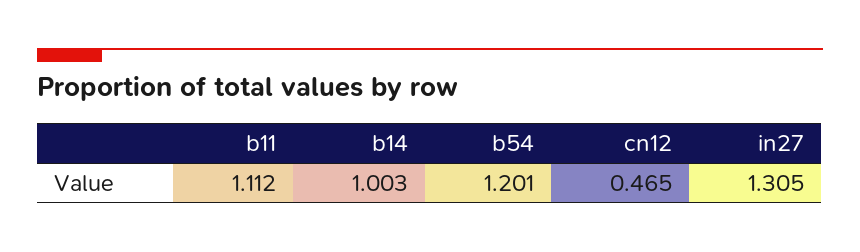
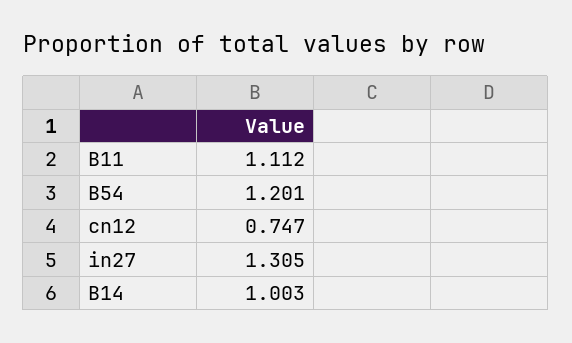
  {
    "b11": 1.112,
    "b14": 1.003,
    "b54": 1.201,
-   "cn12": 0.465,
+   "cn12": 0.747,
    "in27": 1.305
  }

